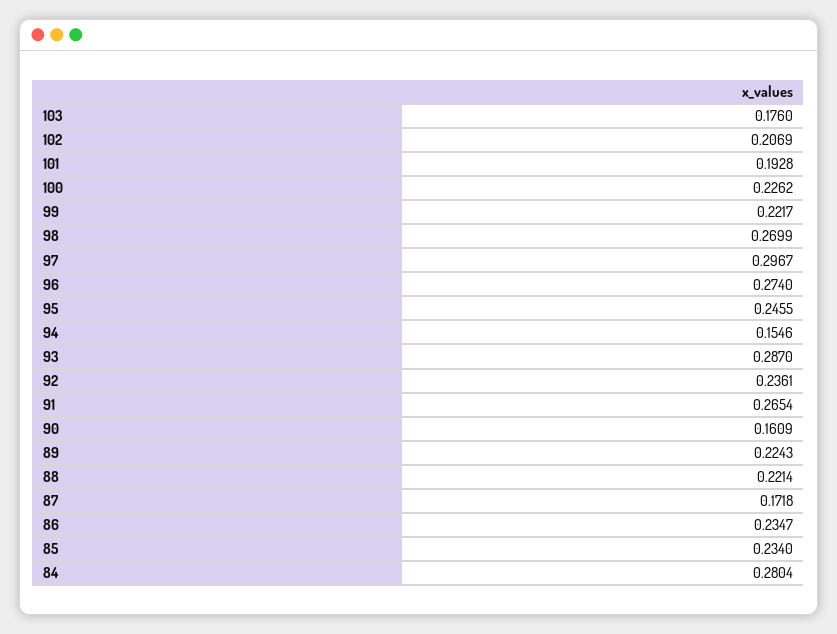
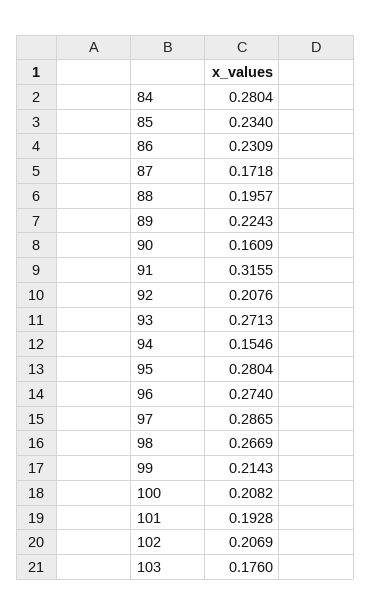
  {
    "103": 0.176,
    "102": 0.2069,
    "101": 0.1928,
-   "100": 0.2262,
+   "100": 0.2082,
-   "99": 0.2217,
+   "99": 0.2143,
-   "98": 0.2699,
+   "98": 0.2669,
-   "97": 0.2967,
+   "97": 0.2865,
    "96": 0.274,
-   "95": 0.2455,
+   "95": 0.2804,
    "94": 0.1546,
-   "93": 0.287,
+   "93": 0.2713,
-   "92": 0.2361,
+   "92": 0.2076,
-   "91": 0.2654,
+   "91": 0.3155,
    "90": 0.1609,
    "89": 0.2243,
-   "88": 0.2214,
+   "88": 0.1957,
    "87": 0.1718,
-   "86": 0.2347,
+   "86": 0.2309,
    "85": 0.234,
    "84": 0.2804
  }

